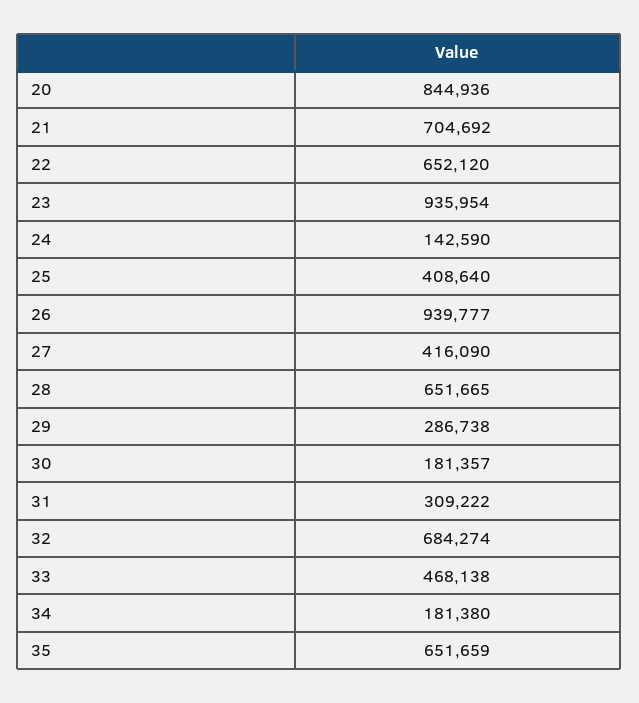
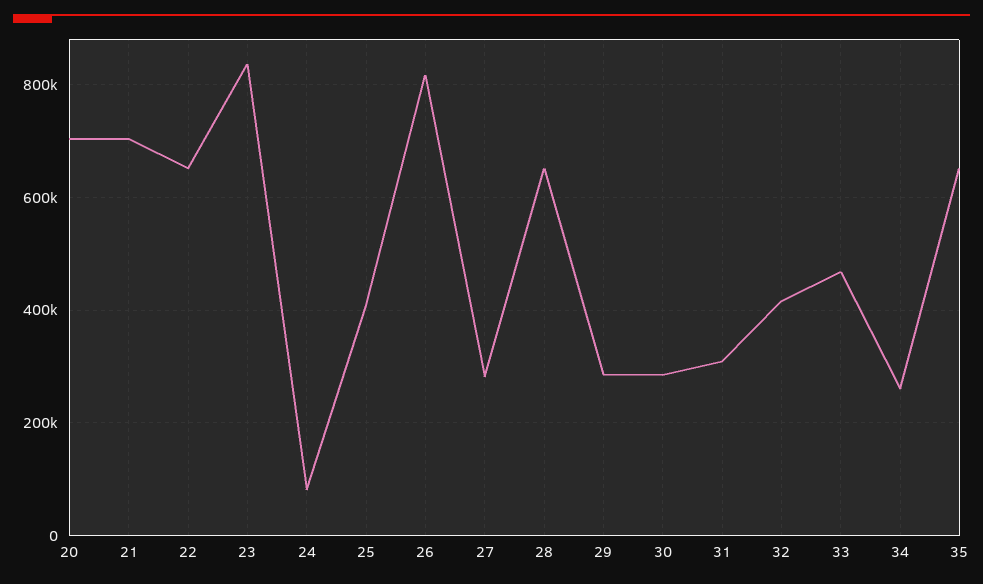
  {
-   "20": 844936,
+   "20": 700000,
    "21": 704692,
    "22": 652120,
-   "23": 935954,
+   "23": 840000,
-   "24": 142590,
+   "24": 80000,
    "25": 408640,
-   "26": 939777,
+   "26": 820000,
-   "27": 416090,
+   "27": 280000,
    "28": 651665,
    "29": 286738,
-   "30": 181357,
+   "30": 280000,
    "31": 309222,
-   "32": 684274,
+   "32": 420000,
    "33": 468138,
-   "34": 181380,
+   "34": 260000,
    "35": 651659
  }

